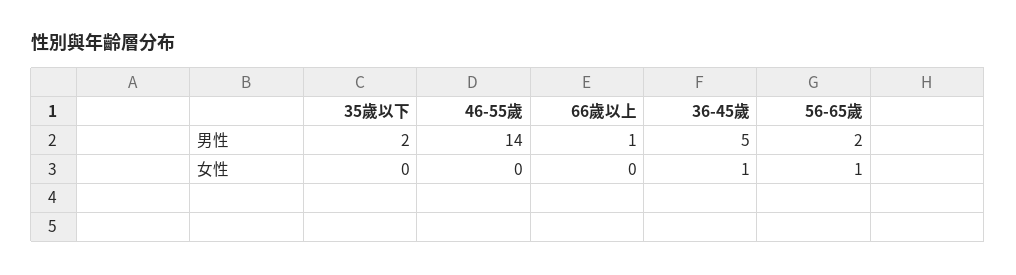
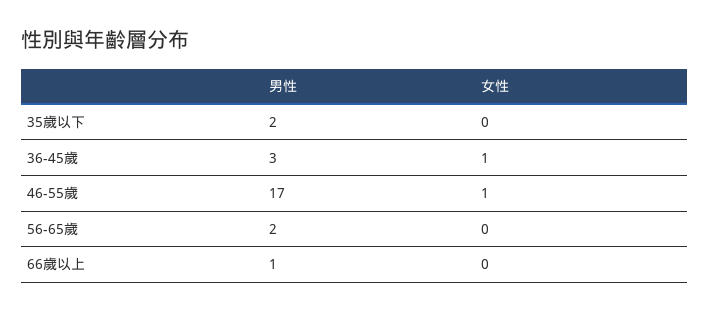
  {
    "35歲以下": {
      "男性": 2,
      "女性": 0
    },
    "46-55歲": {
-     "男性": 14,
+     "男性": 17,
-     "女性": 0
+     "女性": 1
    },
    "66歲以上": {
      "男性": 1,
      "女性": 0
    },
    "36-45歲": {
-     "男性": 5,
+     "男性": 3,
      "女性": 1
    },
    "56-65歲": {
      "男性": 2,
-     "女性": 1
+     "女性": 0
    }
  }

